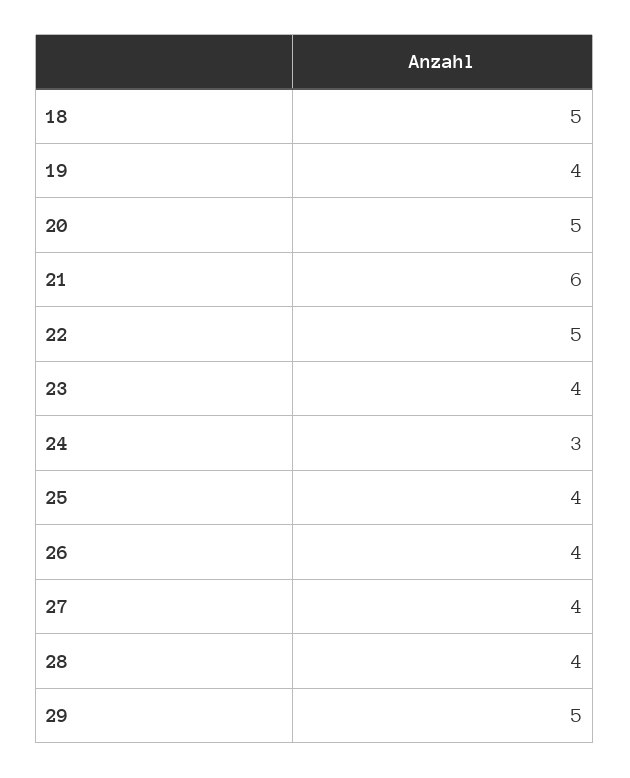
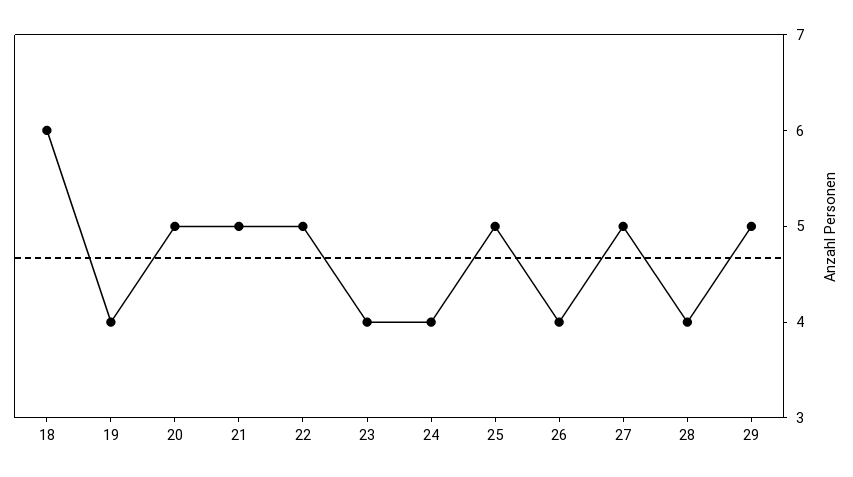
  {
-   "18": 5,
+   "18": 6,
    "19": 4,
    "20": 5,
-   "21": 6,
+   "21": 5,
    "22": 5,
    "23": 4,
-   "24": 3,
+   "24": 4,
-   "25": 4,
+   "25": 5,
    "26": 4,
-   "27": 4,
+   "27": 5,
    "28": 4,
    "29": 5
  }

